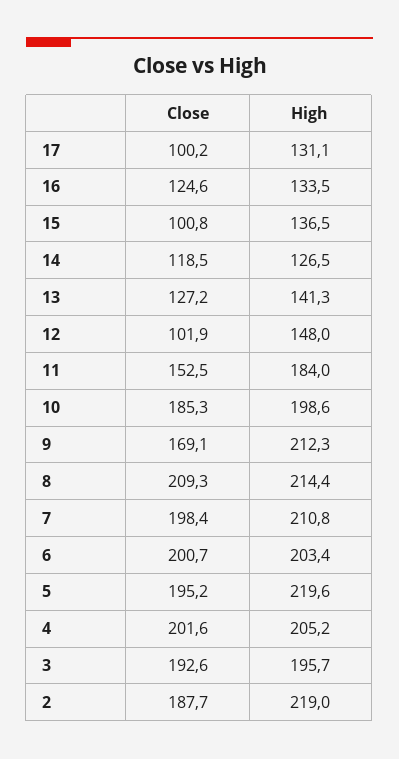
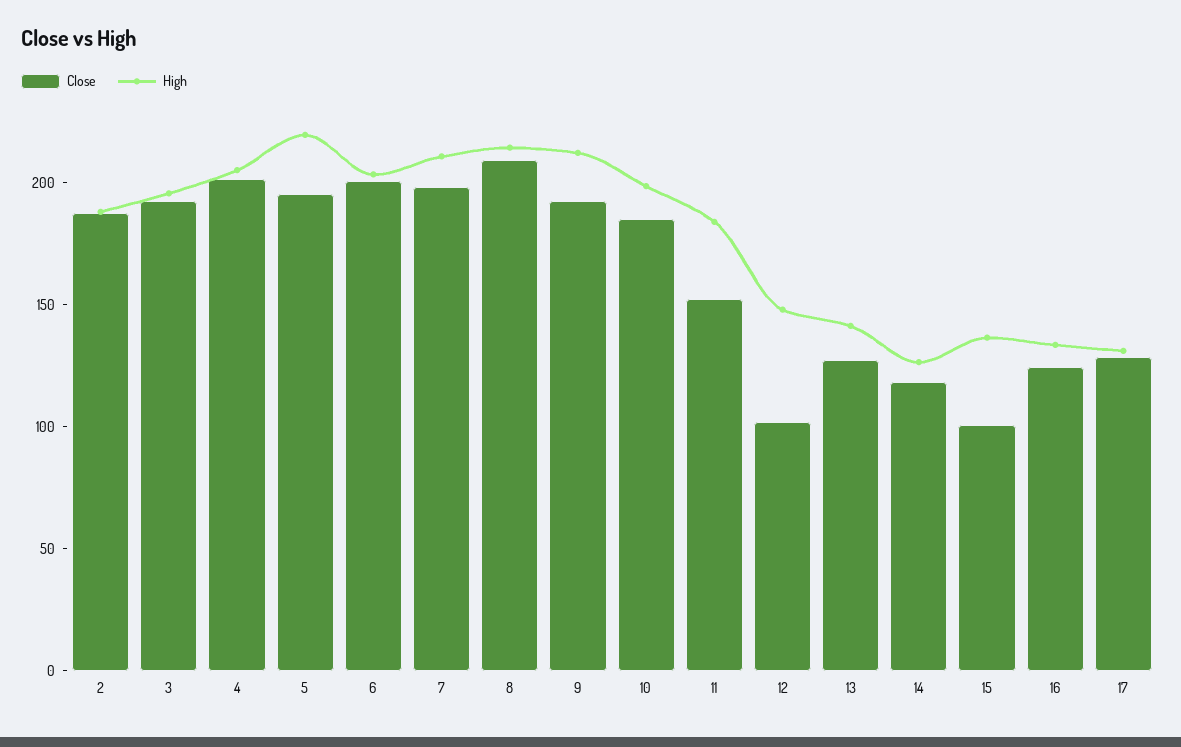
  {
    "Close": {
-     "17": 100.2,
+     "17": 130,
      "16": 124.6,
      "15": 100.8,
      "14": 118.5,
      "13": 127.2,
      "12": 101.9,
      "11": 152.5,
      "10": 185.3,
-     "9": 169.1,
+     "9": 190,
      "8": 209.3,
      "7": 198.4,
      "6": 200.7,
      "5": 195.2,
      "4": 201.6,
      "3": 192.6,
      "2": 187.7
    },
    "High": {
      "17": 131.1,
      "16": 133.5,
      "15": 136.5,
      "14": 126.5,
      "13": 141.3,
      "12": 148,
      "11": 184,
      "10": 198.6,
      "9": 212.3,
      "8": 214.4,
      "7": 210.8,
      "6": 203.4,
      "5": 219.6,
      "4": 205.2,
      "3": 195.7,
-     "2": 219
+     "2": 190
    }
  }

